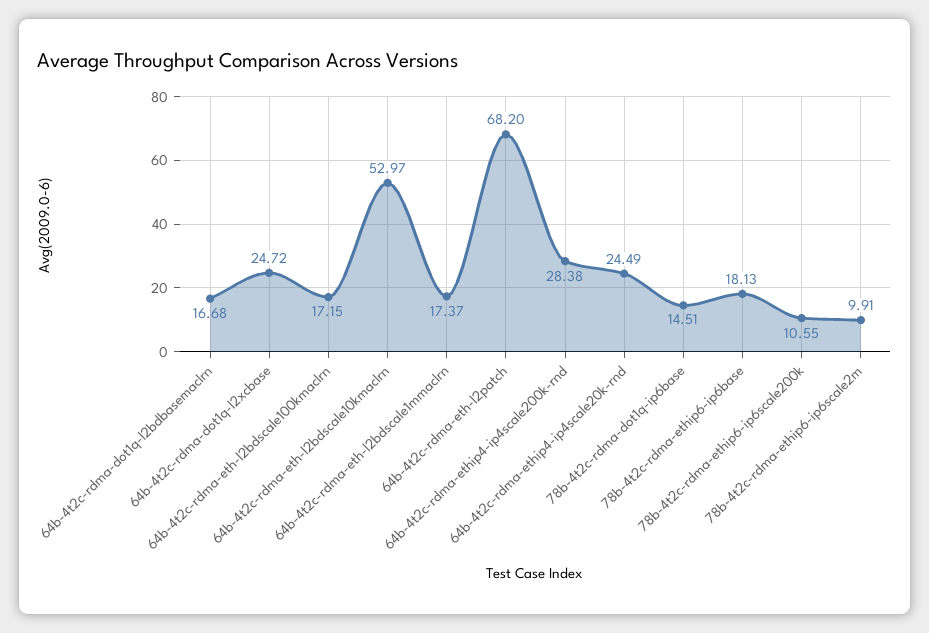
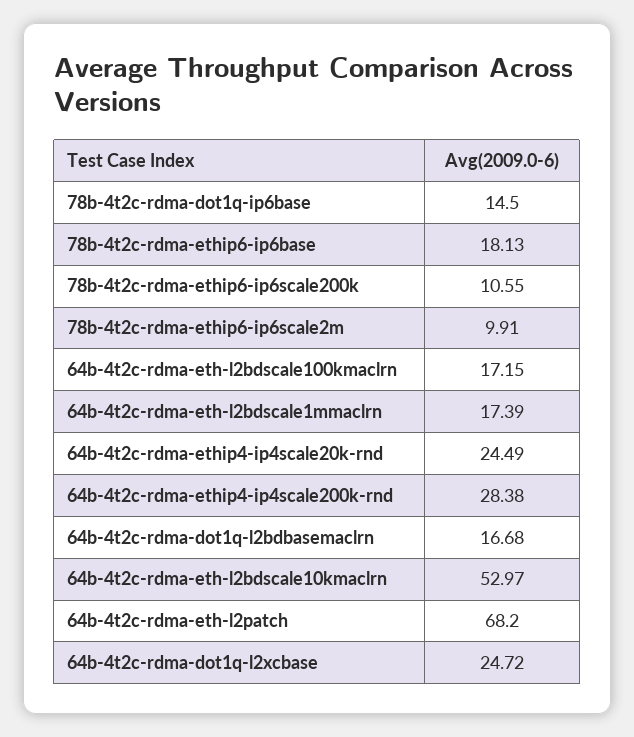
  {
    "64b-4t2c-rdma-dot1q-l2bdbasemaclrn": 16.68,
    "64b-4t2c-rdma-dot1q-l2xcbase": 24.72,
    "64b-4t2c-rdma-eth-l2bdscale100kmaclrn": 17.15,
    "64b-4t2c-rdma-eth-l2bdscale10kmaclrn": 52.97,
-   "64b-4t2c-rdma-eth-l2bdscale1mmaclrn": 17.37,
+   "64b-4t2c-rdma-eth-l2bdscale1mmaclrn": 17.39,
    "64b-4t2c-rdma-eth-l2patch": 68.2,
    "64b-4t2c-rdma-ethip4-ip4scale200k-rnd": 28.38,
    "64b-4t2c-rdma-ethip4-ip4scale20k-rnd": 24.49,
-   "78b-4t2c-rdma-dot1q-ip6base": 14.51,
+   "78b-4t2c-rdma-dot1q-ip6base": 14.5,
    "78b-4t2c-rdma-ethip6-ip6base": 18.13,
    "78b-4t2c-rdma-ethip6-ip6scale200k": 10.55,
    "78b-4t2c-rdma-ethip6-ip6scale2m": 9.91
  }

